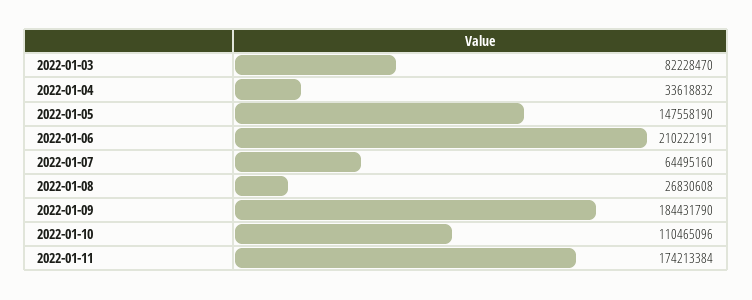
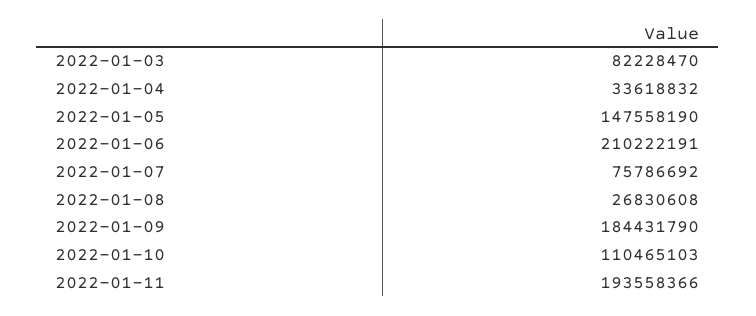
  {
    "2022-01-03": 82228470,
    "2022-01-04": 33618832,
    "2022-01-05": 147558190,
    "2022-01-06": 210222191,
-   "2022-01-07": 64495160,
+   "2022-01-07": 75786692,
    "2022-01-08": 26830608,
    "2022-01-09": 184431790,
-   "2022-01-10": 110465096,
+   "2022-01-10": 110465103,
-   "2022-01-11": 174213384
+   "2022-01-11": 193558366
  }

